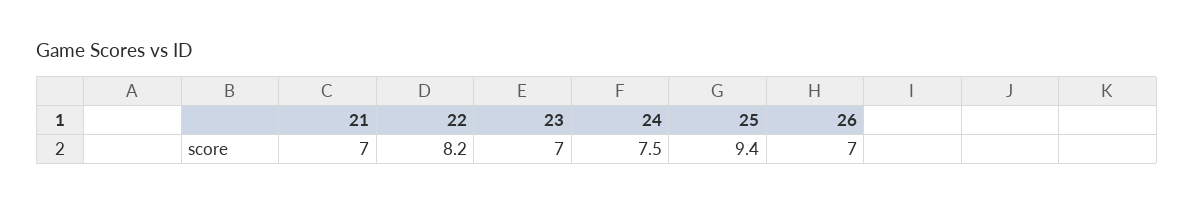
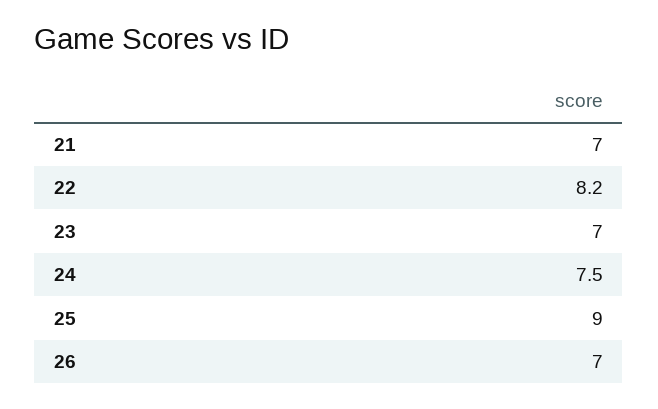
  {
    "21": 7,
    "22": 8.2,
    "23": 7,
    "24": 7.5,
-   "25": 9.4,
+   "25": 9,
    "26": 7
  }

